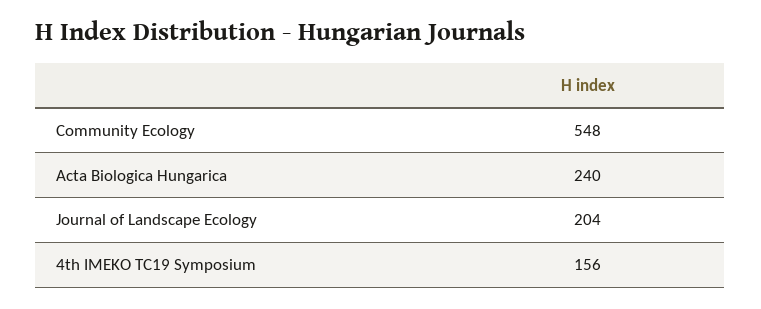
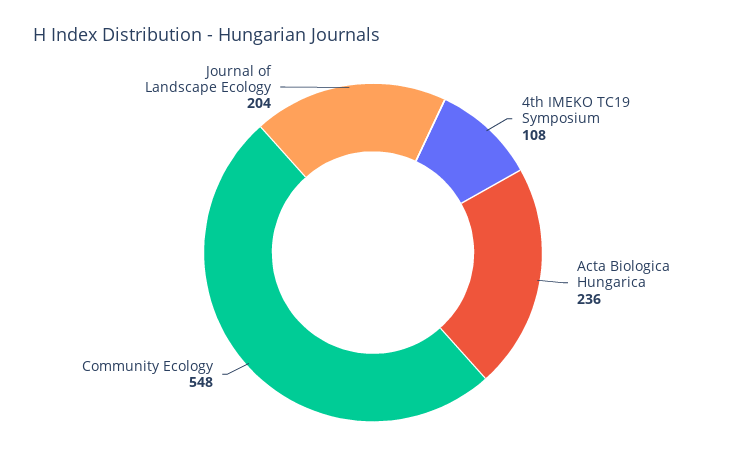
  {
    "Community Ecology": 548,
-   "Acta Biologica Hungarica": 240,
+   "Acta Biologica Hungarica": 236,
    "Journal of Landscape Ecology": 204,
-   "4th IMEKO TC19 Symposium": 156
+   "4th IMEKO TC19 Symposium": 108
  }

